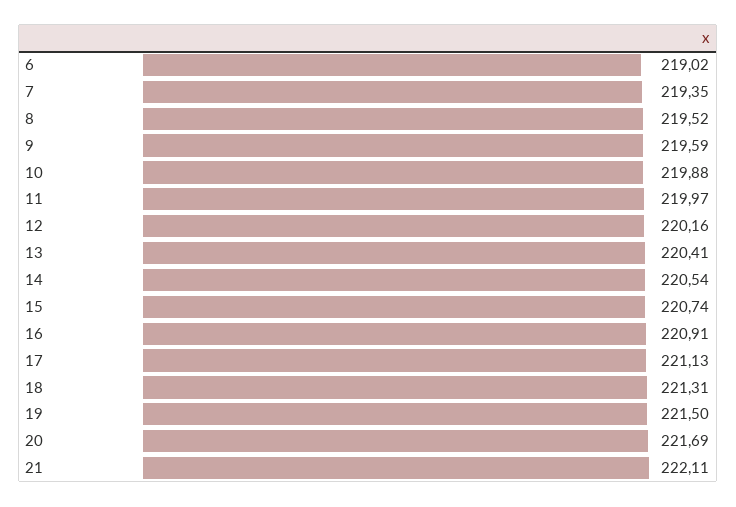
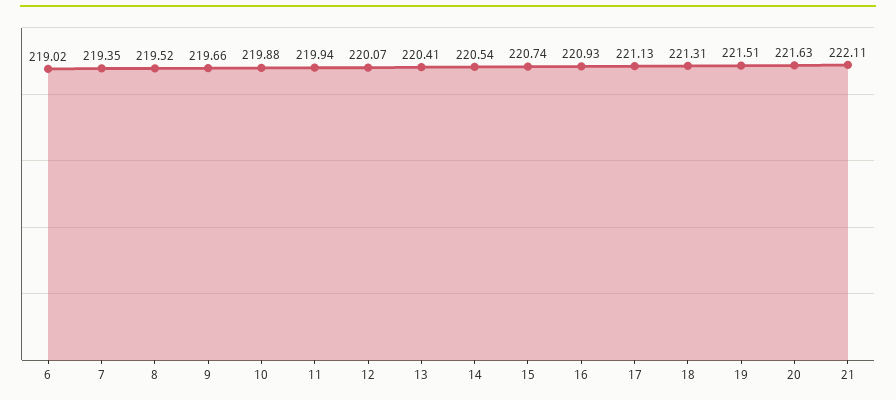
  {
    "6": 219.02,
    "7": 219.35,
    "8": 219.52,
-   "9": 219.59,
+   "9": 219.66,
    "10": 219.88,
-   "11": 219.97,
+   "11": 219.94,
-   "12": 220.16,
+   "12": 220.07,
    "13": 220.41,
    "14": 220.54,
    "15": 220.74,
-   "16": 220.91,
+   "16": 220.93,
    "17": 221.13,
    "18": 221.31,
-   "19": 221.5,
+   "19": 221.51,
-   "20": 221.69,
+   "20": 221.63,
    "21": 222.11
  }

